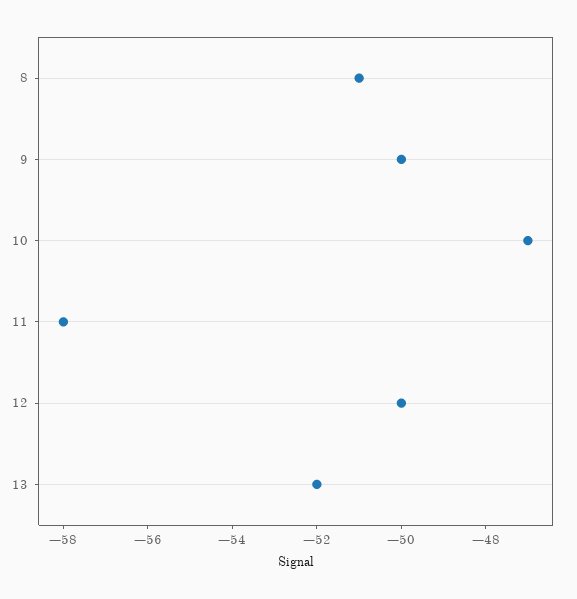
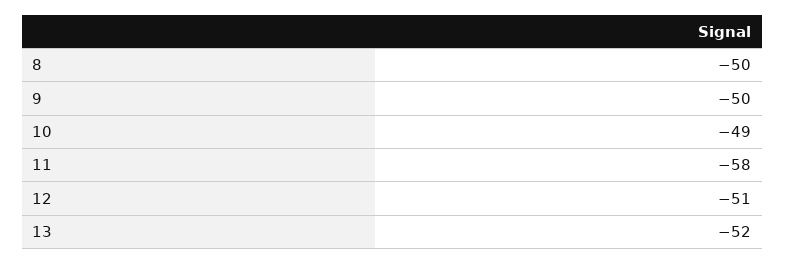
  {
-   "8": -51,
+   "8": -50,
    "9": -50,
-   "10": -47,
+   "10": -49,
    "11": -58,
-   "12": -50,
+   "12": -51,
    "13": -52
  }

